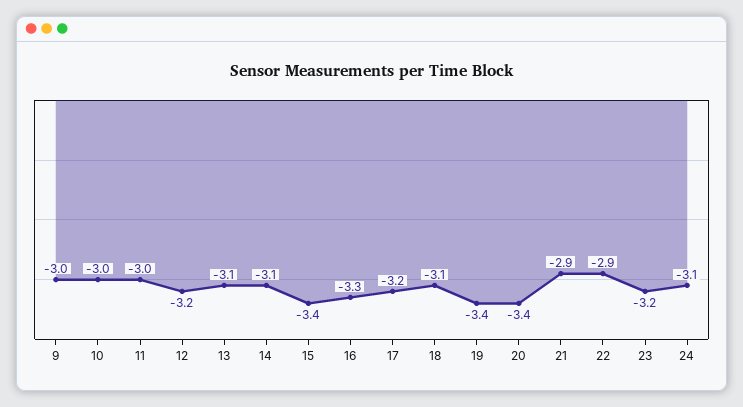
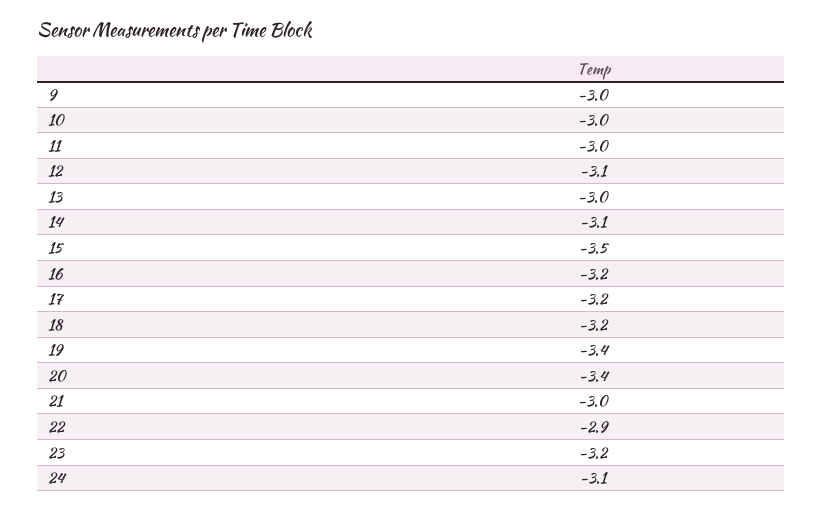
  {
    "9": -3,
    "10": -3,
    "11": -3,
-   "12": -3.2,
+   "12": -3.1,
-   "13": -3.1,
+   "13": -3,
    "14": -3.1,
-   "15": -3.4,
+   "15": -3.5,
-   "16": -3.3,
+   "16": -3.2,
    "17": -3.2,
-   "18": -3.1,
+   "18": -3.2,
    "19": -3.4,
    "20": -3.4,
-   "21": -2.9,
+   "21": -3,
    "22": -2.9,
    "23": -3.2,
    "24": -3.1
  }

